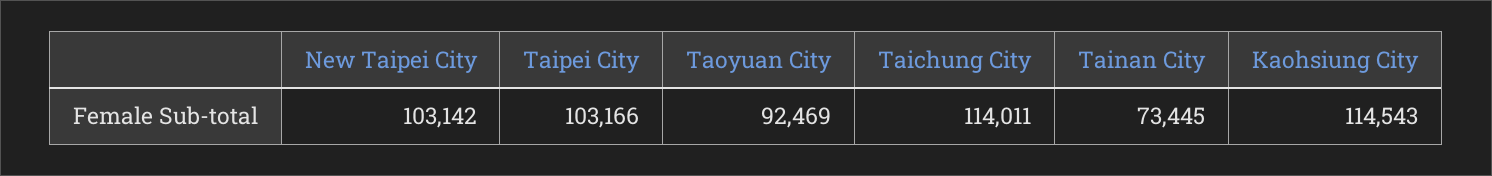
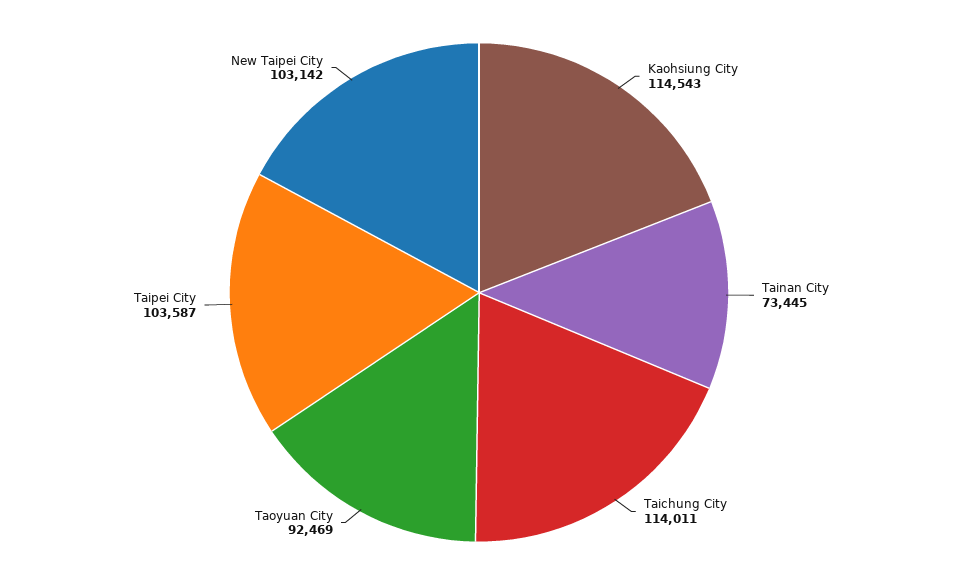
  {
    "New Taipei City": 103142,
-   "Taipei City": 103166,
+   "Taipei City": 103587,
    "Taoyuan City": 92469,
    "Taichung City": 114011,
    "Tainan City": 73445,
    "Kaohsiung City": 114543
  }

